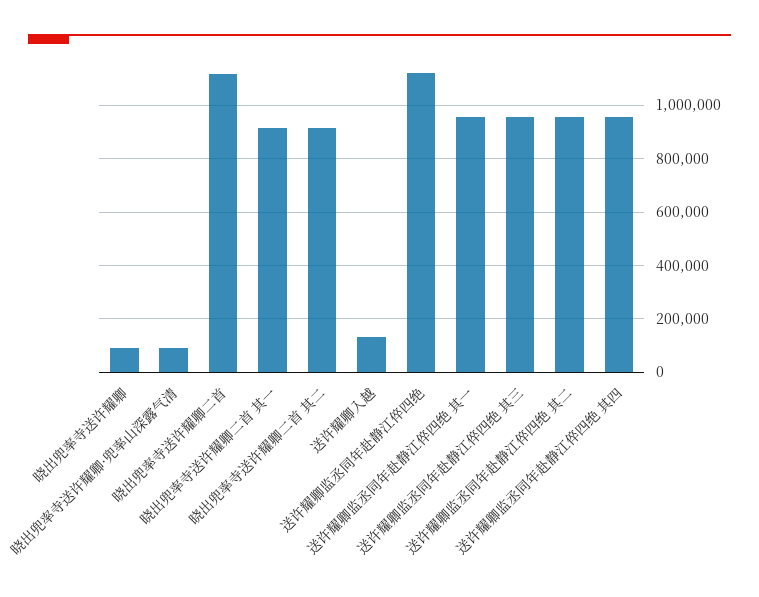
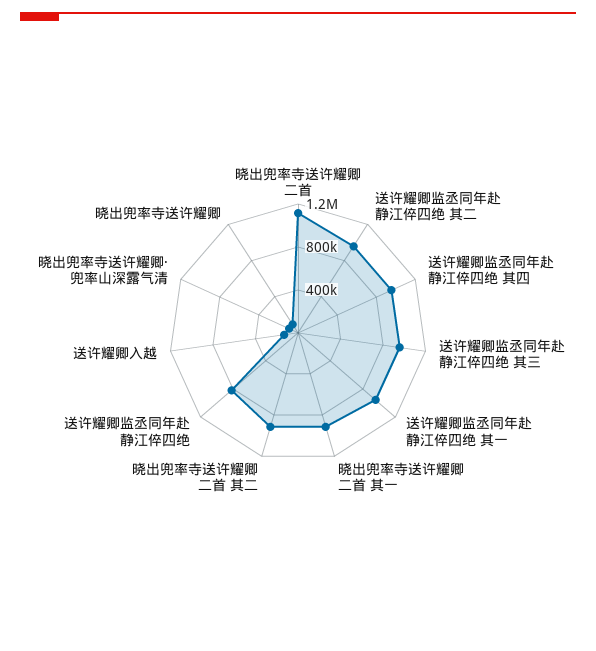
  {
    "晓出兜率寺送许耀卿": 100000,
    "晓出兜率寺送许耀卿·兜率山深露气清": 100000,
    "晓出兜率寺送许耀卿二首": 1125000,
    "晓出兜率寺送许耀卿二首 其一": 925000,
    "晓出兜率寺送许耀卿二首 其二": 925000,
    "送许耀卿入越": 125000,
-   "送许耀卿监丞同年赴静江倅四绝": 1125000,
+   "送许耀卿监丞同年赴静江倅四绝": 800000,
    "送许耀卿监丞同年赴静江倅四绝 其一": 950000,
    "送许耀卿监丞同年赴静江倅四绝 其三": 950000,
    "送许耀卿监丞同年赴静江倅四绝 其二": 950000,
    "送许耀卿监丞同年赴静江倅四绝 其四": 950000
  }

